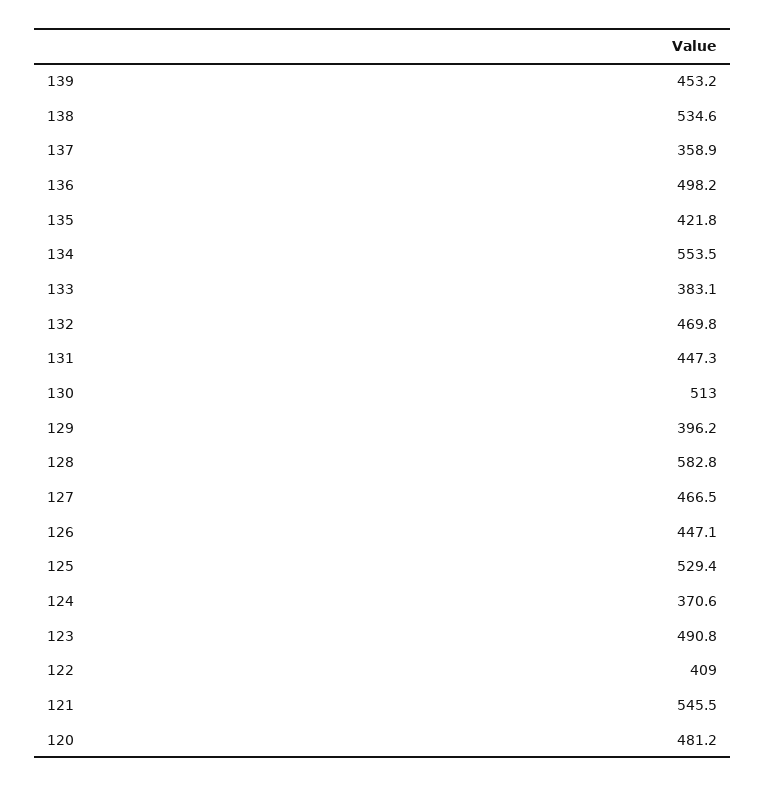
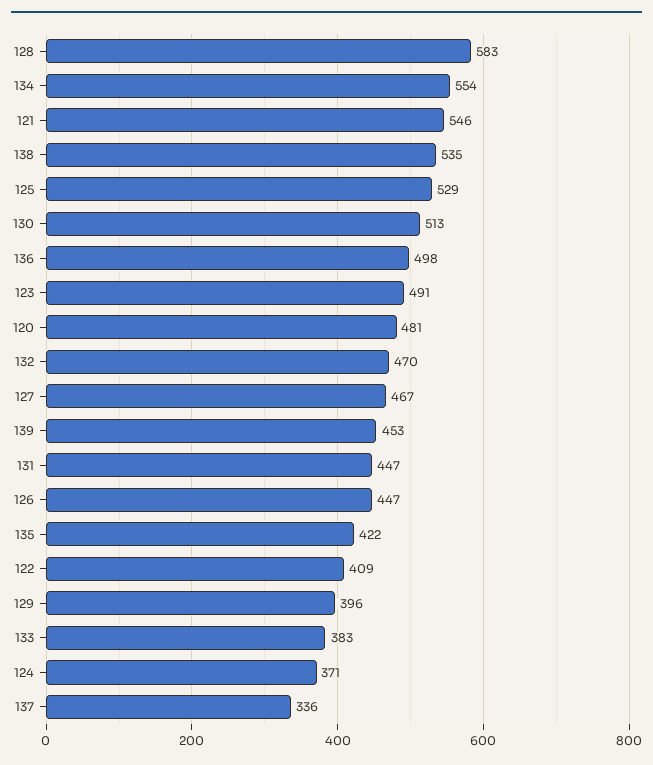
  {
    "139": 453.2,
    "138": 534.6,
-   "137": 358.9,
+   "137": 336,
    "136": 498.2,
    "135": 421.8,
    "134": 553.5,
    "133": 383.1,
    "132": 469.8,
    "131": 447.3,
    "130": 513,
    "129": 396.2,
    "128": 582.8,
    "127": 466.5,
    "126": 447.1,
    "125": 529.4,
    "124": 370.6,
    "123": 490.8,
    "122": 409,
    "121": 545.5,
    "120": 481.2
  }

